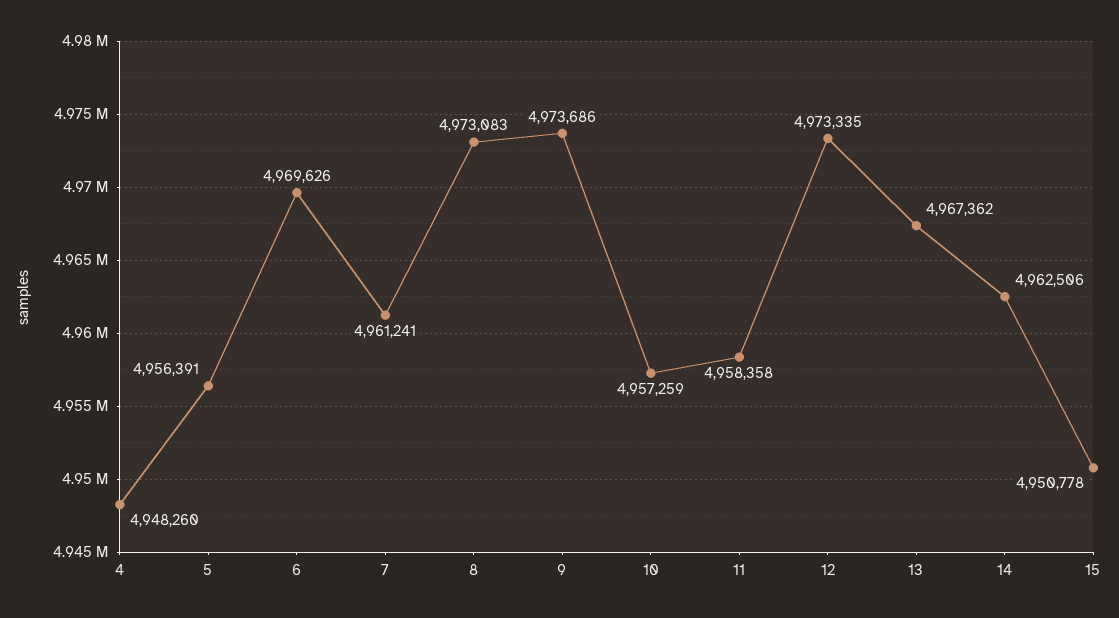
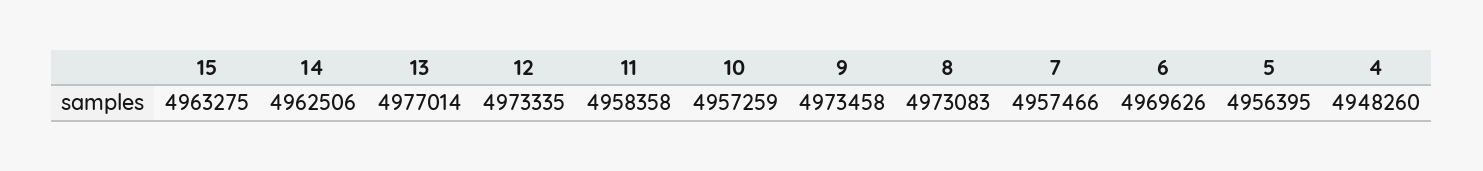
  {
    "4": 4948260,
-   "5": 4956391,
+   "5": 4956395,
    "6": 4969626,
-   "7": 4961241,
+   "7": 4957466,
    "8": 4973083,
-   "9": 4973686,
+   "9": 4973458,
    "10": 4957259,
    "11": 4958358,
    "12": 4973335,
-   "13": 4967362,
+   "13": 4977014,
    "14": 4962506,
-   "15": 4950778
+   "15": 4963275
  }

